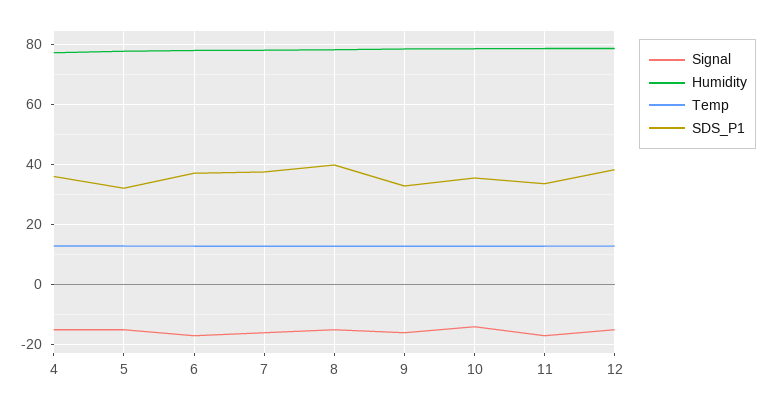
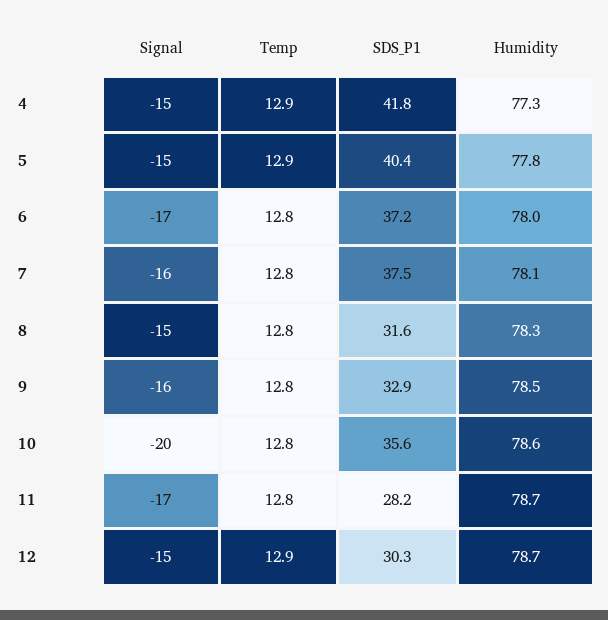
  {
    "Signal": {
      "4": -15,
      "5": -15,
      "6": -17,
      "7": -16,
      "8": -15,
      "9": -16,
-     "10": -14,
+     "10": -20,
      "11": -17,
      "12": -15
    },
    "Humidity": {
      "4": 77.3,
      "5": 77.8,
      "6": 78,
      "7": 78.1,
      "8": 78.3,
      "9": 78.5,
      "10": 78.6,
      "11": 78.7,
      "12": 78.7
    },
    "Temp": {
      "4": 12.9,
      "5": 12.9,
      "6": 12.8,
      "7": 12.8,
      "8": 12.8,
      "9": 12.8,
      "10": 12.8,
      "11": 12.8,
      "12": 12.9
    },
    "SDS_P1": {
-     "4": 36,
+     "4": 41.8,
-     "5": 32,
+     "5": 40.4,
      "6": 37.2,
      "7": 37.5,
-     "8": 40,
+     "8": 31.6,
      "9": 32.9,
      "10": 35.6,
-     "11": 34,
+     "11": 28.2,
-     "12": 38
+     "12": 30.3
    }
  }

